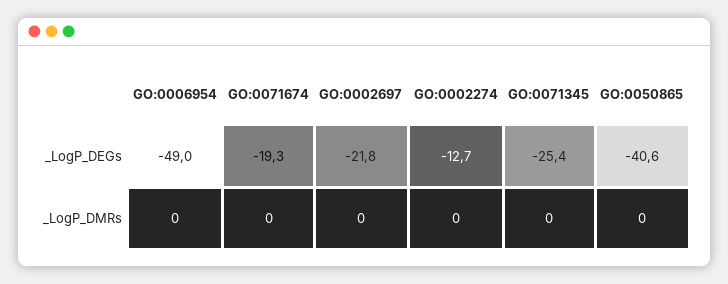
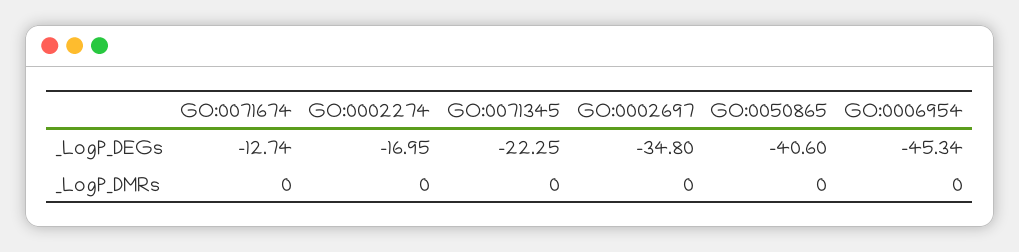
  {
    "GO:0006954": {
-     "_LogP_DEGs": -49,
+     "_LogP_DEGs": -45.34,
      "_LogP_DMRs": 0
    },
    "GO:0071674": {
-     "_LogP_DEGs": -19.3,
+     "_LogP_DEGs": -12.74,
      "_LogP_DMRs": 0
    },
    "GO:0002697": {
-     "_LogP_DEGs": -21.8,
+     "_LogP_DEGs": -34.8,
      "_LogP_DMRs": 0
    },
    "GO:0002274": {
-     "_LogP_DEGs": -12.7,
+     "_LogP_DEGs": -16.95,
      "_LogP_DMRs": 0
    },
    "GO:0071345": {
-     "_LogP_DEGs": -25.4,
+     "_LogP_DEGs": -22.25,
      "_LogP_DMRs": 0
    },
    "GO:0050865": {
      "_LogP_DEGs": -40.6,
      "_LogP_DMRs": 0
    }
  }

